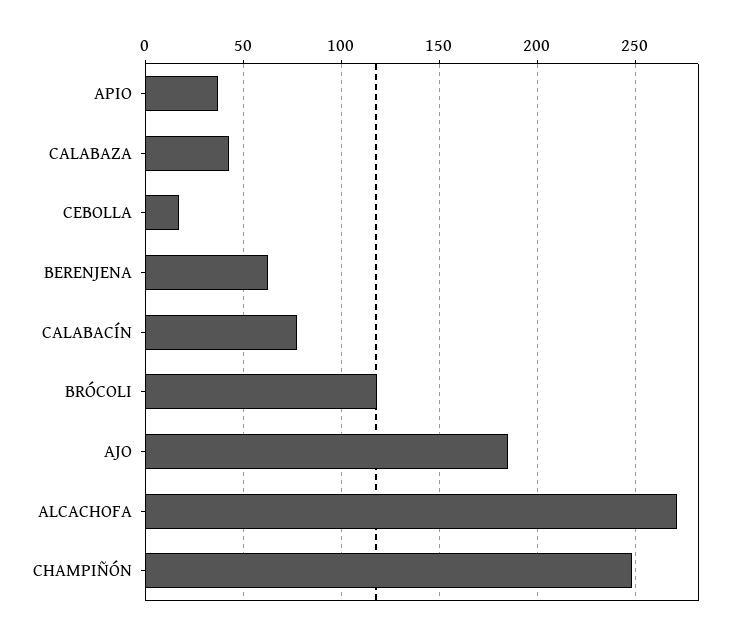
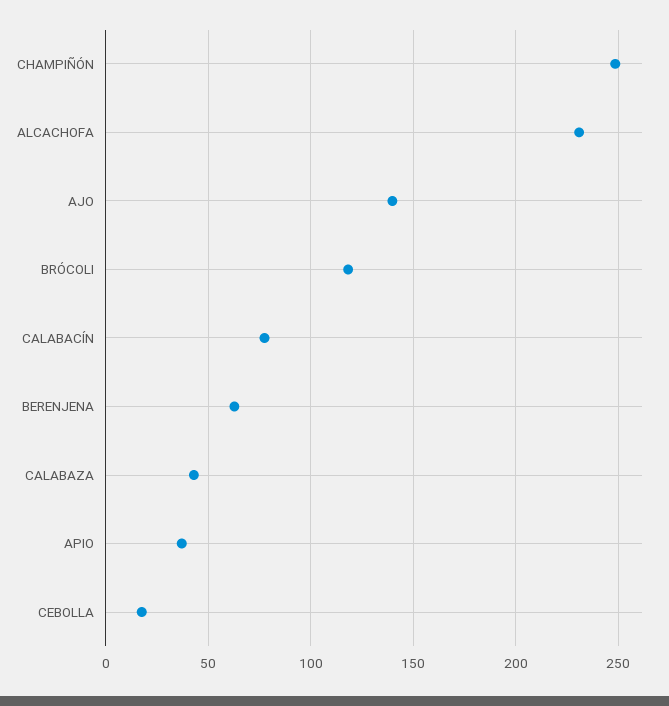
  {
    "APIO": 35,
    "CALABAZA": 45,
    "CEBOLLA": 20,
    "BERENJENA": 65,
    "CALABACÍN": 75,
    "BRÓCOLI": 120,
-   "AJO": 185,
+   "AJO": 140,
-   "ALCACHOFA": 270,
+   "ALCACHOFA": 230,
    "CHAMPIÑÓN": 250
  }

